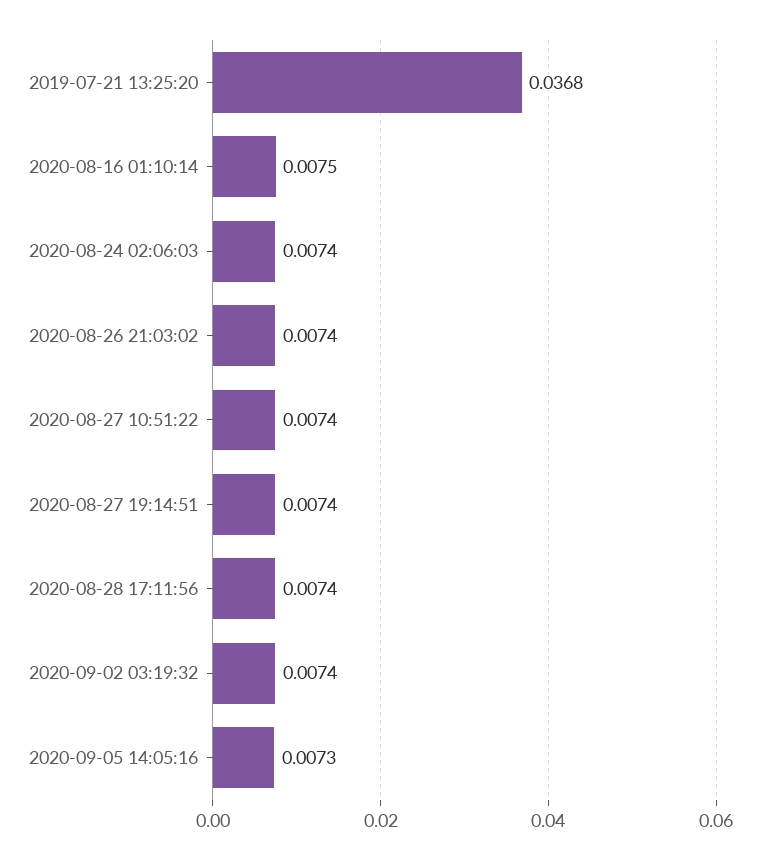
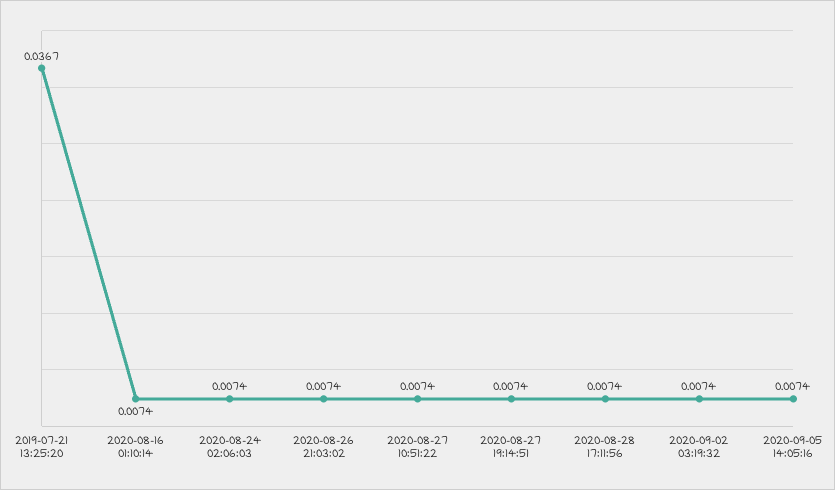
  {
-   "2019-07-21 13:25:20": 0.0368,
+   "2019-07-21 13:25:20": 0.0367,
-   "2020-08-16 01:10:14": 0.0075,
+   "2020-08-16 01:10:14": 0.0074,
    "2020-08-24 02:06:03": 0.0074,
    "2020-08-26 21:03:02": 0.0074,
    "2020-08-27 10:51:22": 0.0074,
    "2020-08-27 19:14:51": 0.0074,
    "2020-08-28 17:11:56": 0.0074,
    "2020-09-02 03:19:32": 0.0074,
-   "2020-09-05 14:05:16": 0.0073
+   "2020-09-05 14:05:16": 0.0074
  }

